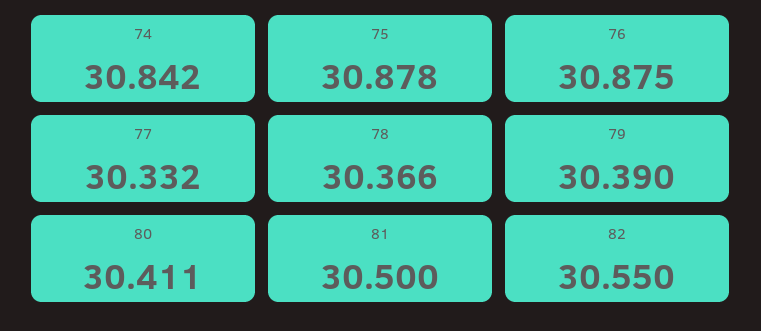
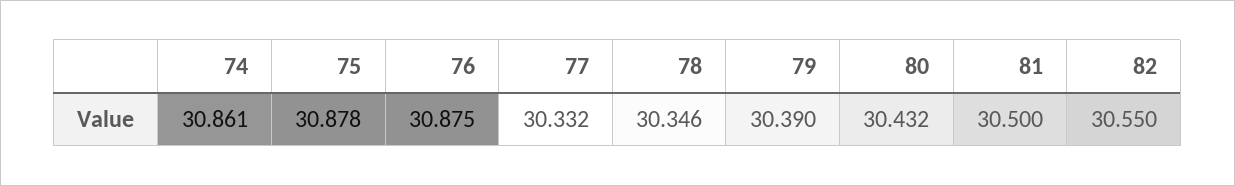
  {
-   "74": 30.842,
+   "74": 30.861,
    "75": 30.878,
    "76": 30.875,
    "77": 30.332,
-   "78": 30.366,
+   "78": 30.346,
    "79": 30.39,
-   "80": 30.411,
+   "80": 30.432,
    "81": 30.5,
    "82": 30.55
  }

